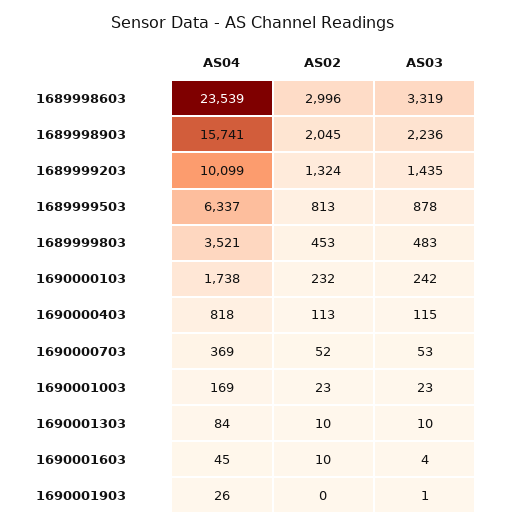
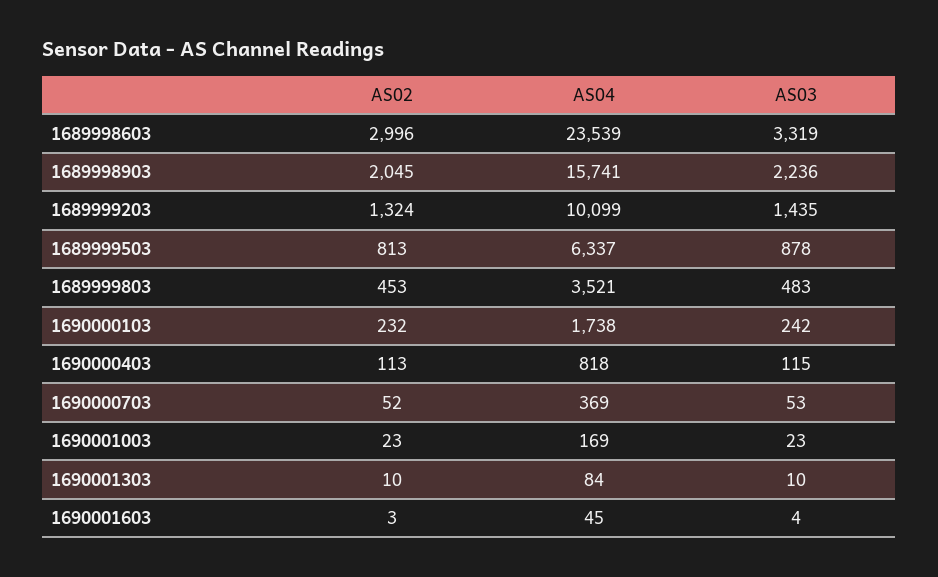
  {
    "AS04": {
      "1689998603": 23539,
      "1689998903": 15741,
      "1689999203": 10099,
      "1689999503": 6337,
      "1689999803": 3521,
      "1690000103": 1738,
      "1690000403": 818,
      "1690000703": 369,
      "1690001003": 169,
      "1690001303": 84,
-     "1690001603": 45,
+     "1690001603": 45
-     "1690001903": 26
    },
    "AS02": {
      "1689998603": 2996,
      "1689998903": 2045,
      "1689999203": 1324,
      "1689999503": 813,
      "1689999803": 453,
      "1690000103": 232,
      "1690000403": 113,
      "1690000703": 52,
      "1690001003": 23,
      "1690001303": 10,
-     "1690001603": 10,
+     "1690001603": 3
-     "1690001903": 0
    },
    "AS03": {
      "1689998603": 3319,
      "1689998903": 2236,
      "1689999203": 1435,
      "1689999503": 878,
      "1689999803": 483,
      "1690000103": 242,
      "1690000403": 115,
      "1690000703": 53,
      "1690001003": 23,
      "1690001303": 10,
-     "1690001603": 4,
+     "1690001603": 4
-     "1690001903": 1
    }
  }

